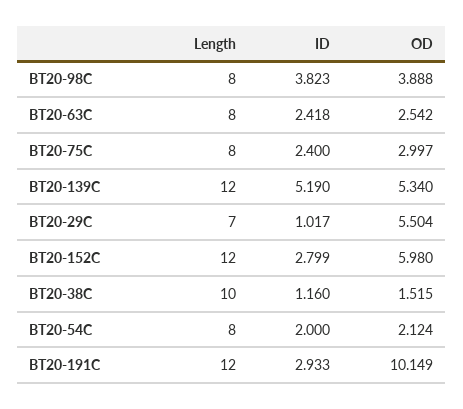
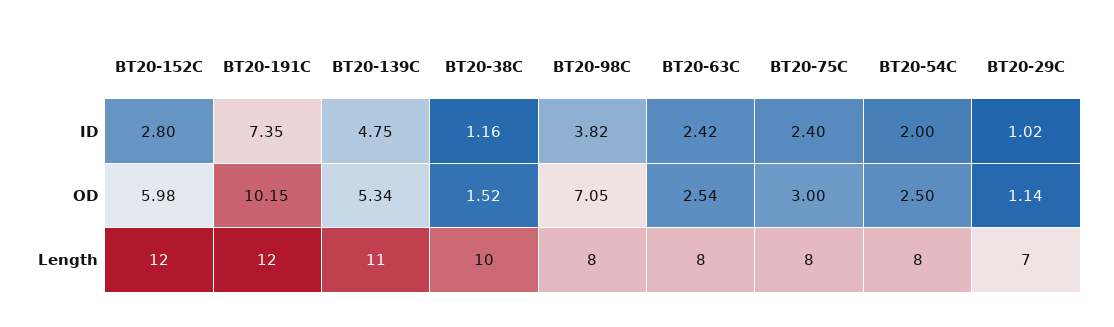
  {
    "Length": {
      "BT20-98C": 8,
      "BT20-63C": 8,
      "BT20-75C": 8,
-     "BT20-139C": 12,
+     "BT20-139C": 11,
      "BT20-29C": 7,
      "BT20-152C": 12,
      "BT20-38C": 10,
      "BT20-54C": 8,
      "BT20-191C": 12
    },
    "ID": {
      "BT20-98C": 3.823,
      "BT20-63C": 2.418,
      "BT20-75C": 2.4,
-     "BT20-139C": 5.19,
+     "BT20-139C": 4.75,
      "BT20-29C": 1.017,
      "BT20-152C": 2.799,
      "BT20-38C": 1.16,
      "BT20-54C": 2,
-     "BT20-191C": 2.933
+     "BT20-191C": 7.35
    },
    "OD": {
-     "BT20-98C": 3.888,
+     "BT20-98C": 7.05,
      "BT20-63C": 2.542,
      "BT20-75C": 2.997,
      "BT20-139C": 5.34,
-     "BT20-29C": 5.504,
+     "BT20-29C": 1.14,
      "BT20-152C": 5.98,
      "BT20-38C": 1.515,
-     "BT20-54C": 2.124,
+     "BT20-54C": 2.5,
      "BT20-191C": 10.149
    }
  }

